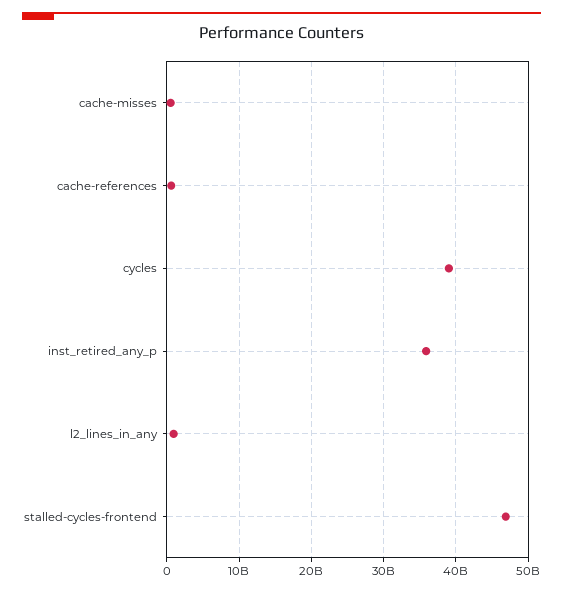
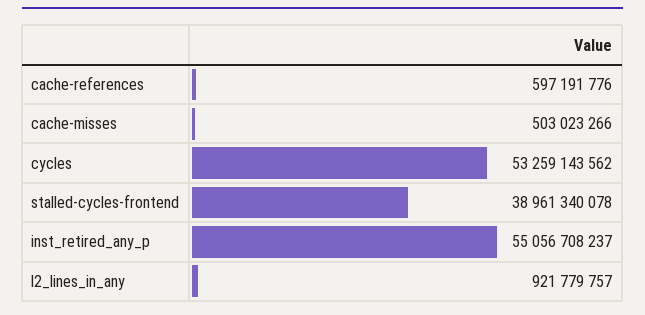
  {
    "cache-misses": 503023266,
    "cache-references": 597191776,
-   "cycles": 39000000000,
+   "cycles": 53259143562,
-   "inst_retired_any_p": 36000000000,
+   "inst_retired_any_p": 55056708237,
    "l2_lines_in_any": 921779757,
-   "stalled-cycles-frontend": 47000000000
+   "stalled-cycles-frontend": 38961340078
  }

